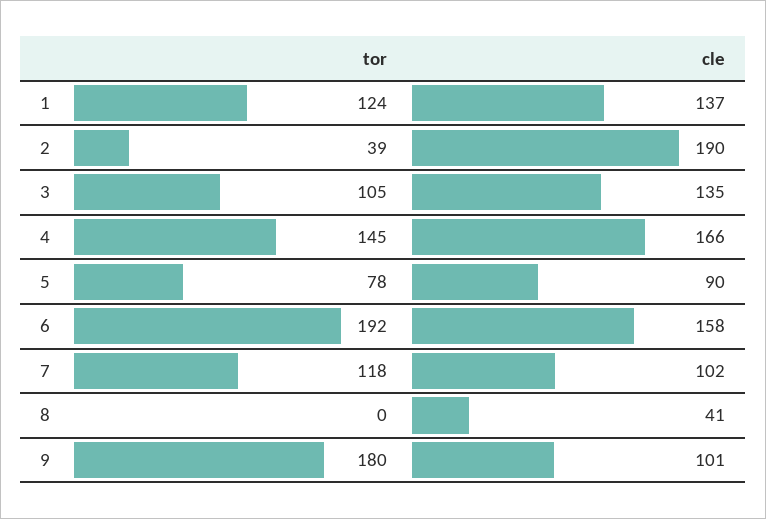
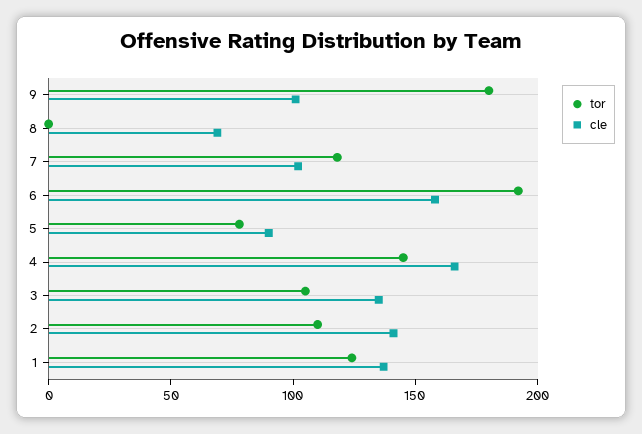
  {
    "tor": {
      "1": 124,
-     "2": 39,
+     "2": 110,
      "3": 105,
      "4": 145,
      "5": 78,
      "6": 192,
      "7": 118,
      "8": 0,
      "9": 180
    },
    "cle": {
      "1": 137,
-     "2": 190,
+     "2": 140,
      "3": 135,
      "4": 166,
      "5": 90,
      "6": 158,
      "7": 102,
-     "8": 41,
+     "8": 70,
      "9": 101
    }
  }

